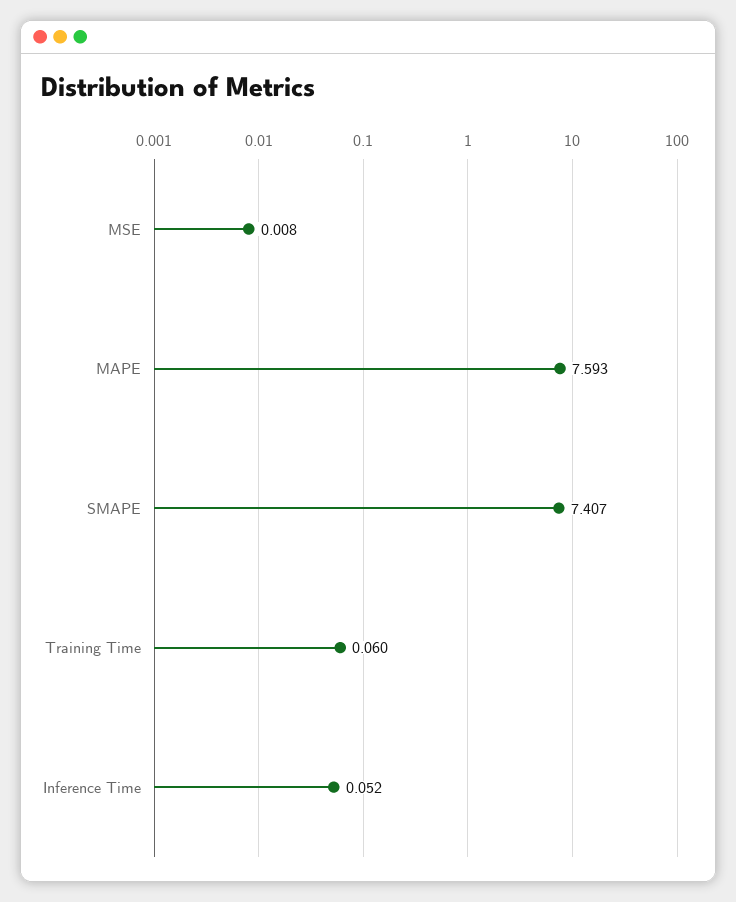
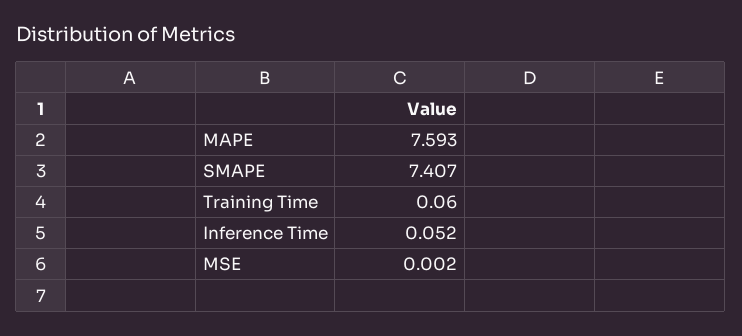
  {
-   "MSE": 0.008,
+   "MSE": 0.002,
    "MAPE": 7.593,
    "SMAPE": 7.407,
    "Training Time": 0.06,
    "Inference Time": 0.052
  }

